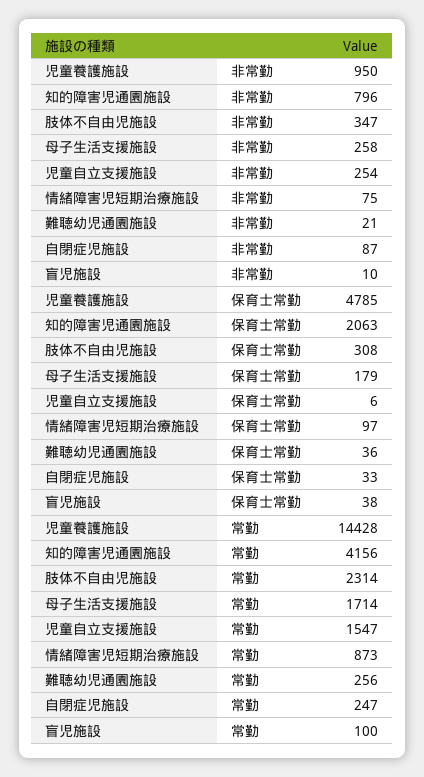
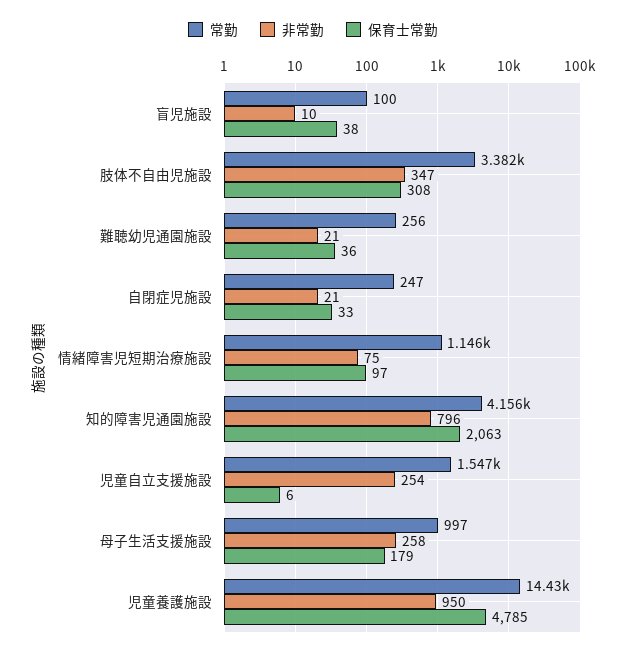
  {
    "非常勤": {
      "児童養護施設": 950,
      "知的障害児通園施設": 796,
      "肢体不自由児施設": 347,
      "母子生活支援施設": 258,
      "児童自立支援施設": 254,
      "情緒障害児短期治療施設": 75,
      "難聴幼児通園施設": 21,
-     "自閉症児施設": 87,
+     "自閉症児施設": 21,
      "盲児施設": 10
    },
    "保育士常勤": {
      "児童養護施設": 4785,
      "知的障害児通園施設": 2063,
      "肢体不自由児施設": 308,
      "母子生活支援施設": 179,
      "児童自立支援施設": 6,
      "情緒障害児短期治療施設": 97,
      "難聴幼児通園施設": 36,
      "自閉症児施設": 33,
      "盲児施設": 38
    },
    "常勤": {
      "児童養護施設": 14428,
      "知的障害児通園施設": 4156,
-     "肢体不自由児施設": 2314,
+     "肢体不自由児施設": 3382,
-     "母子生活支援施設": 1714,
+     "母子生活支援施設": 997,
      "児童自立支援施設": 1547,
-     "情緒障害児短期治療施設": 873,
+     "情緒障害児短期治療施設": 1146,
      "難聴幼児通園施設": 256,
      "自閉症児施設": 247,
      "盲児施設": 100
    }
  }

